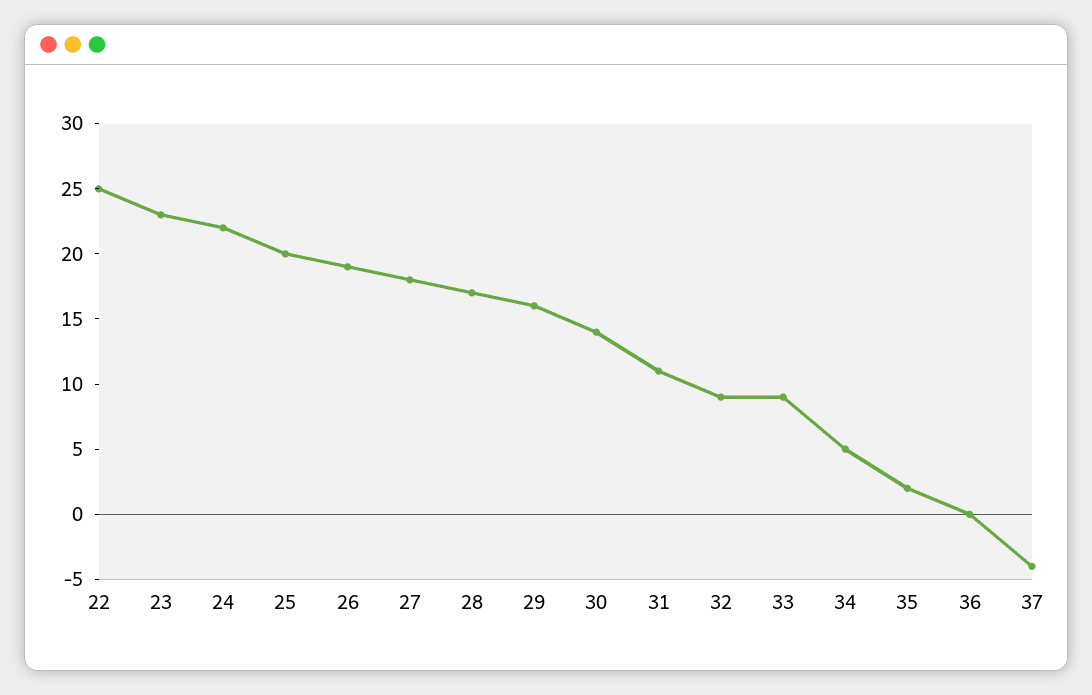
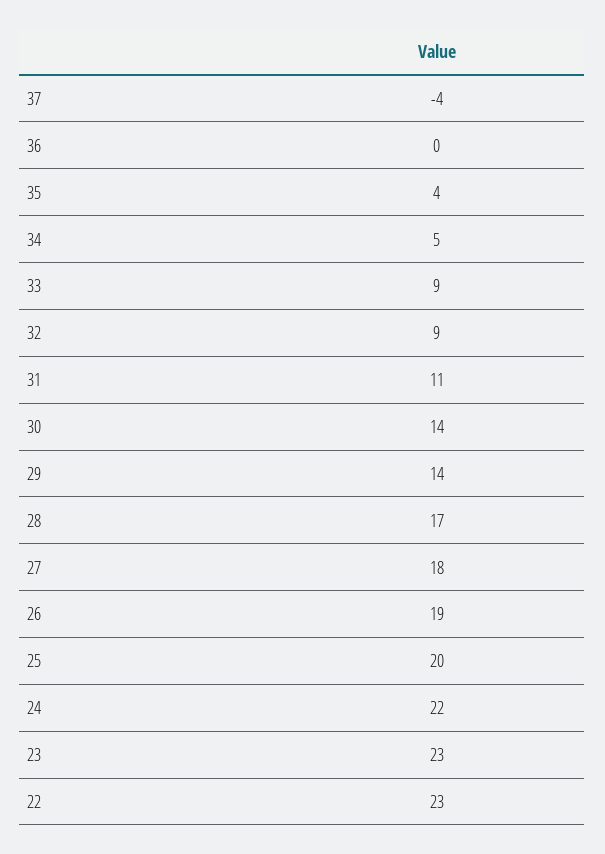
  {
-   "22": 25,
+   "22": 23,
    "23": 23,
    "24": 22,
    "25": 20,
    "26": 19,
    "27": 18,
    "28": 17,
-   "29": 16,
+   "29": 14,
    "30": 14,
    "31": 11,
    "32": 9,
    "33": 9,
    "34": 5,
-   "35": 2,
+   "35": 4,
    "36": 0,
    "37": -4
  }

